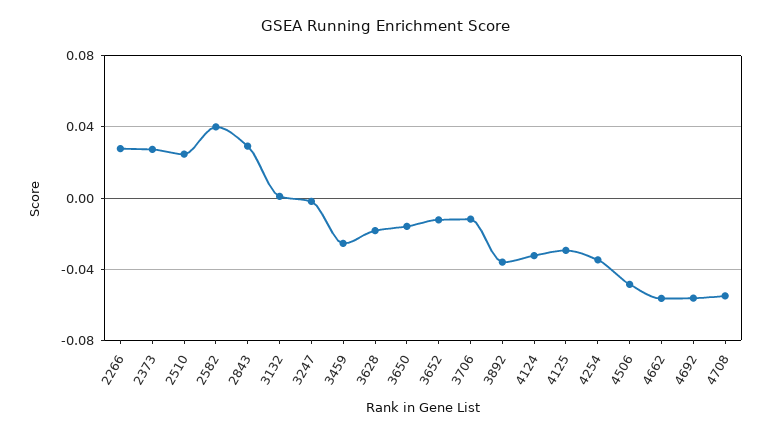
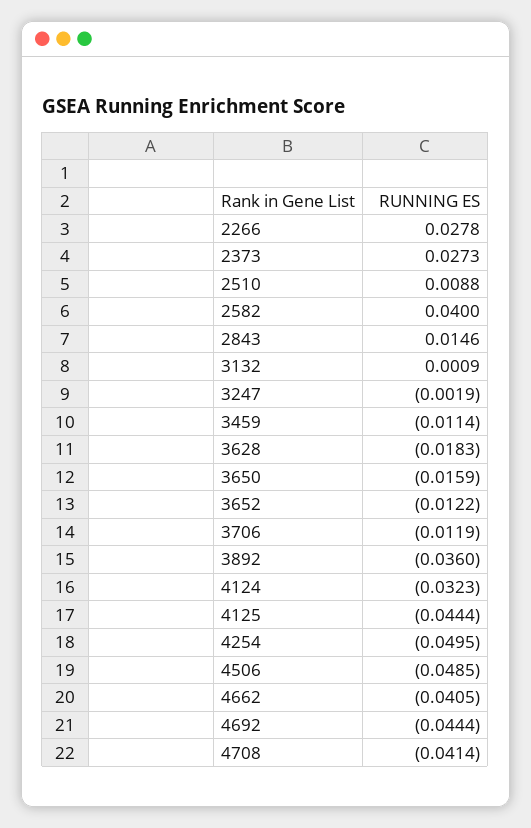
  {
    "2266": 0.0278,
    "2373": 0.0273,
-   "2510": 0.025,
+   "2510": 0.0088,
    "2582": 0.04,
-   "2843": 0.03,
+   "2843": 0.0146,
    "3132": 0.0009,
    "3247": -0.0019,
-   "3459": -0.025,
+   "3459": -0.0114,
    "3628": -0.0183,
    "3650": -0.0159,
    "3652": -0.0122,
    "3706": -0.0119,
    "3892": -0.036,
    "4124": -0.0323,
-   "4125": -0.03,
+   "4125": -0.0444,
-   "4254": -0.035,
+   "4254": -0.0495,
    "4506": -0.0485,
-   "4662": -0.055,
+   "4662": -0.0405,
-   "4692": -0.055,
+   "4692": -0.0444,
-   "4708": -0.055
+   "4708": -0.0414
  }

